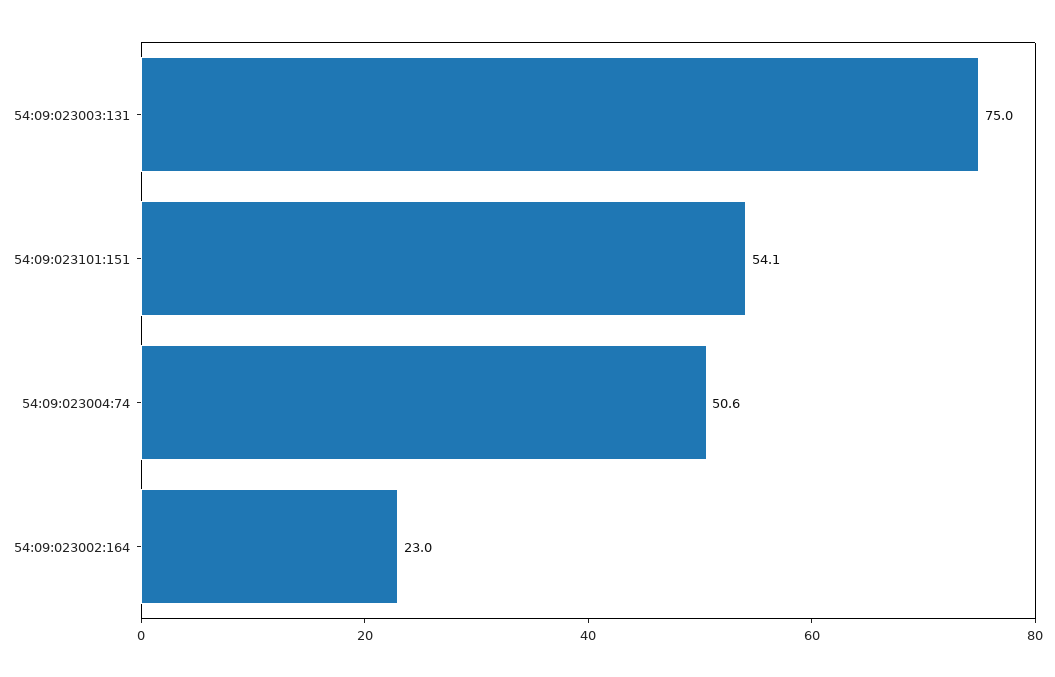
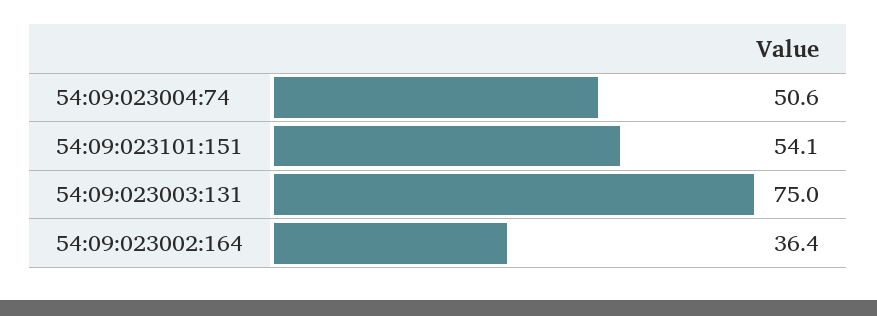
  {
    "54:09:023003:131": 75,
    "54:09:023101:151": 54.1,
    "54:09:023004:74": 50.6,
-   "54:09:023002:164": 23
+   "54:09:023002:164": 36.4
  }

